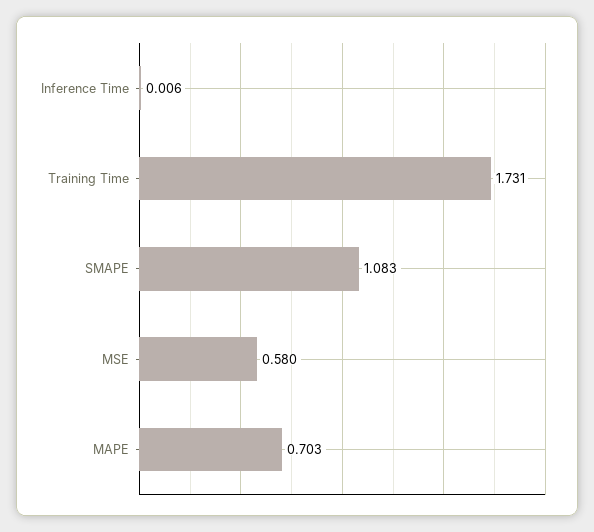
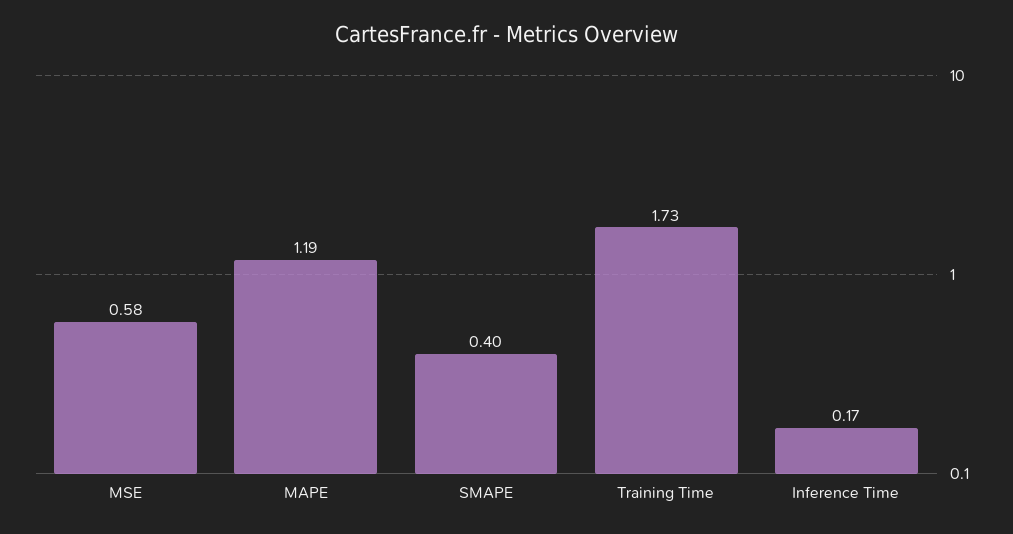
  {
-   "Inference Time": 0.006,
+   "Inference Time": 0.17,
    "Training Time": 1.731,
-   "SMAPE": 1.083,
+   "SMAPE": 0.4,
    "MSE": 0.58,
-   "MAPE": 0.703
+   "MAPE": 1.19
  }

